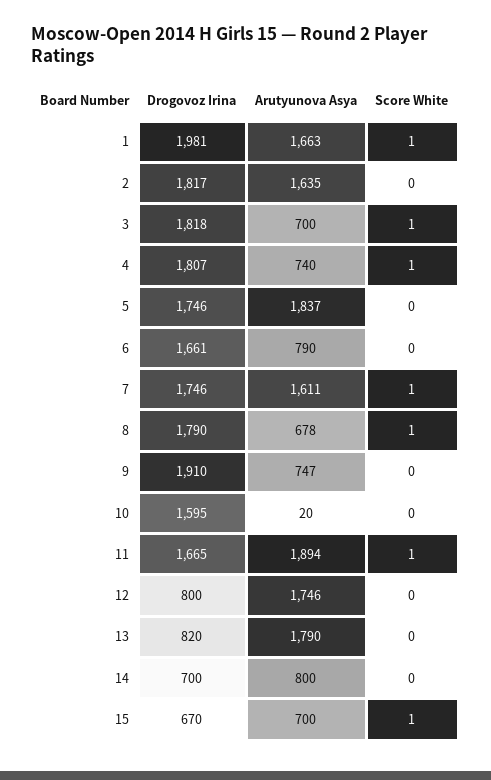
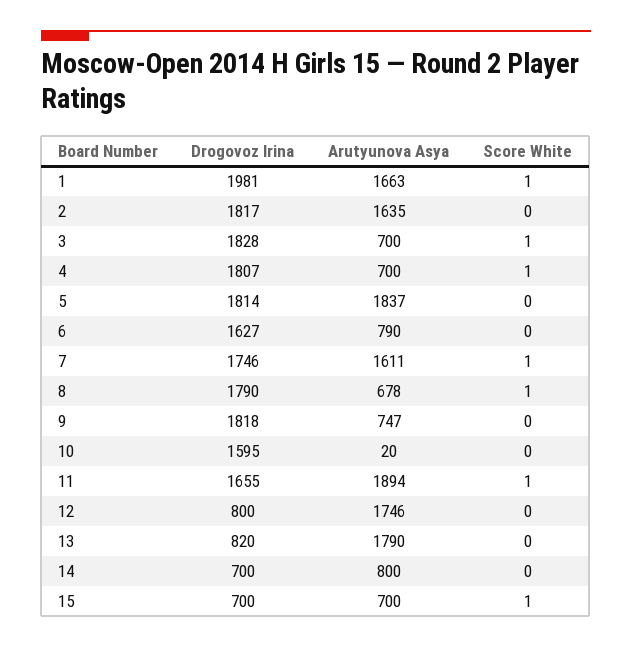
  {
    "Drogovoz Irina": {
      "1": 1981,
      "2": 1817,
-     "3": 1818,
+     "3": 1828,
      "4": 1807,
-     "5": 1746,
+     "5": 1814,
-     "6": 1661,
+     "6": 1627,
      "7": 1746,
      "8": 1790,
-     "9": 1910,
+     "9": 1818,
      "10": 1595,
-     "11": 1665,
+     "11": 1655,
      "12": 800,
      "13": 820,
      "14": 700,
-     "15": 670
+     "15": 700
    },
    "Arutyunova Asya": {
      "1": 1663,
      "2": 1635,
      "3": 700,
-     "4": 740,
+     "4": 700,
      "5": 1837,
      "6": 790,
      "7": 1611,
      "8": 678,
      "9": 747,
      "10": 20,
      "11": 1894,
      "12": 1746,
      "13": 1790,
      "14": 800,
      "15": 700
    },
    "Score White": {
      "1": 1,
      "2": 0,
      "3": 1,
      "4": 1,
      "5": 0,
      "6": 0,
      "7": 1,
      "8": 1,
      "9": 0,
      "10": 0,
      "11": 1,
      "12": 0,
      "13": 0,
      "14": 0,
      "15": 1
    }
  }

